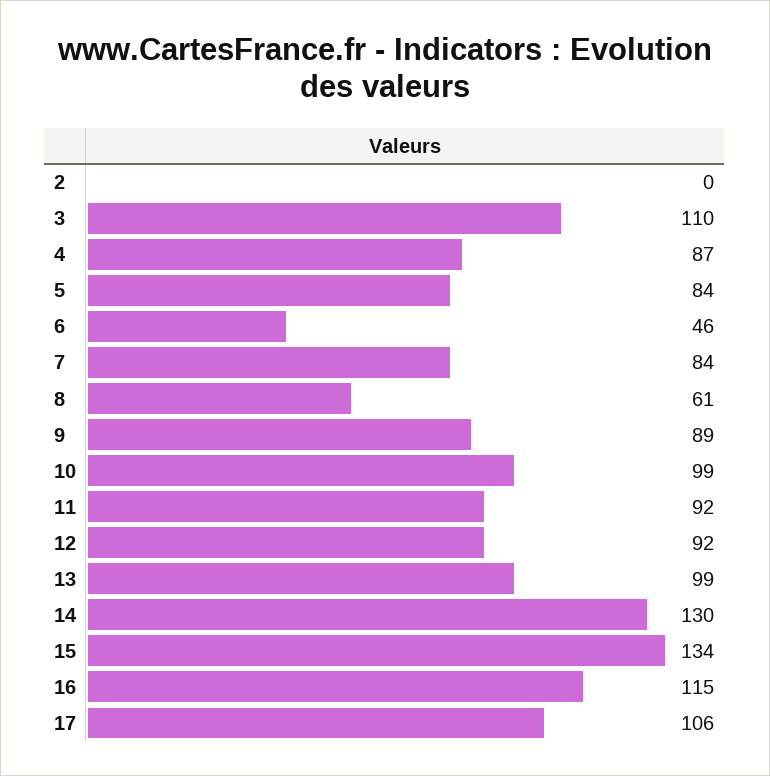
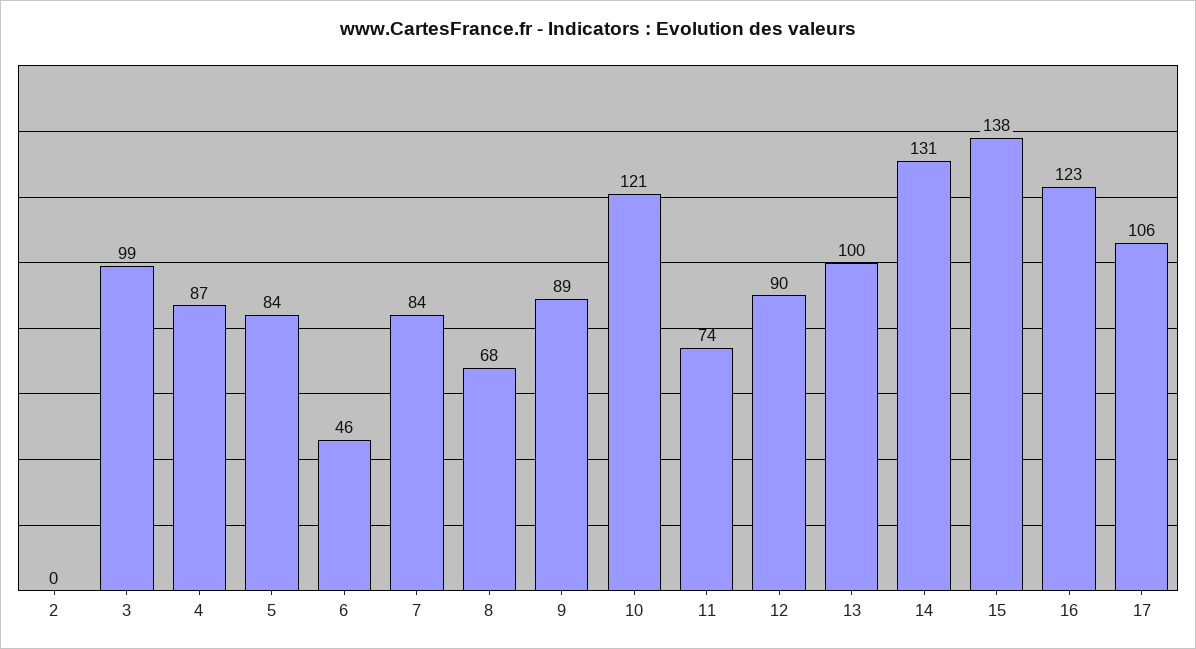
  {
    "2": 0,
-   "3": 110,
+   "3": 99,
    "4": 87,
    "5": 84,
    "6": 46,
    "7": 84,
-   "8": 61,
+   "8": 68,
    "9": 89,
-   "10": 99,
+   "10": 121,
-   "11": 92,
+   "11": 74,
-   "12": 92,
+   "12": 90,
-   "13": 99,
+   "13": 100,
-   "14": 130,
+   "14": 131,
-   "15": 134,
+   "15": 138,
-   "16": 115,
+   "16": 123,
    "17": 106
  }

